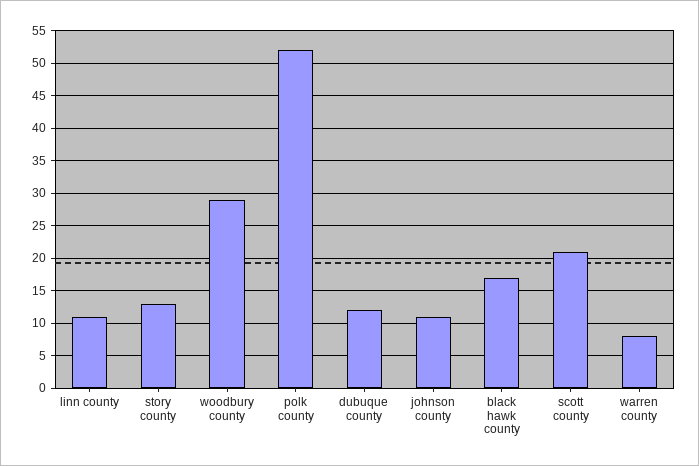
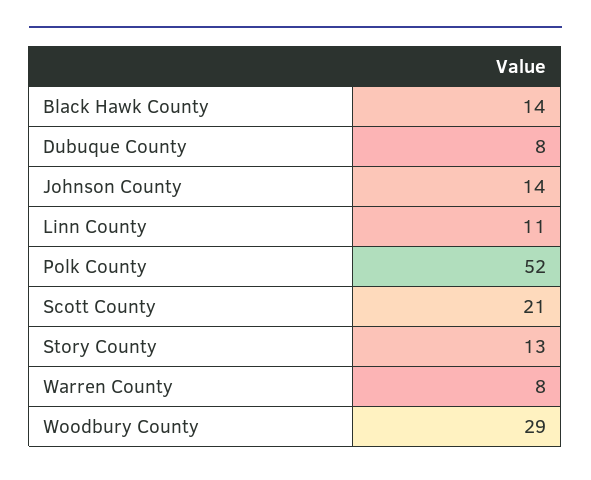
  {
    "linn county": 11,
    "story county": 13,
    "woodbury county": 29,
    "polk county": 52,
-   "dubuque county": 12,
+   "dubuque county": 8,
-   "johnson county": 11,
+   "johnson county": 14,
-   "black hawk county": 17,
+   "black hawk county": 14,
    "scott county": 21,
    "warren county": 8
  }

